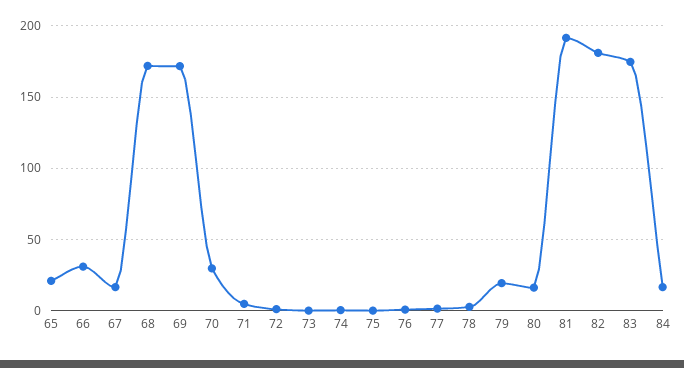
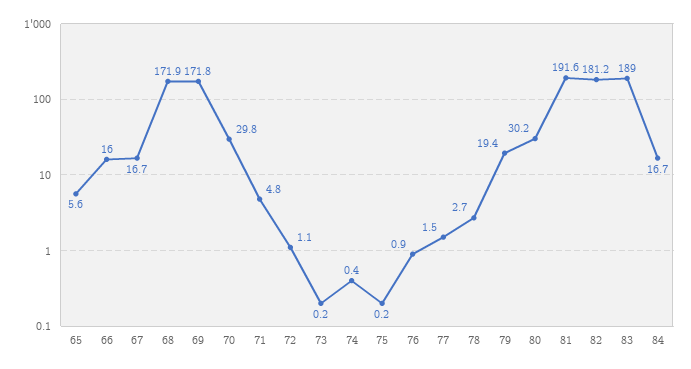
  {
-   "65": 20,
+   "65": 5.6,
-   "66": 30,
+   "66": 16,
    "67": 16.7,
    "68": 171.9,
    "69": 171.8,
    "70": 29.8,
    "71": 4.8,
    "72": 1.1,
    "73": 0.2,
    "74": 0.4,
    "75": 0.2,
    "76": 0.9,
    "77": 1.5,
    "78": 2.7,
    "79": 19.4,
-   "80": 15,
+   "80": 30.2,
    "81": 191.6,
    "82": 181.2,
-   "83": 175,
+   "83": 189,
    "84": 16.7
  }

